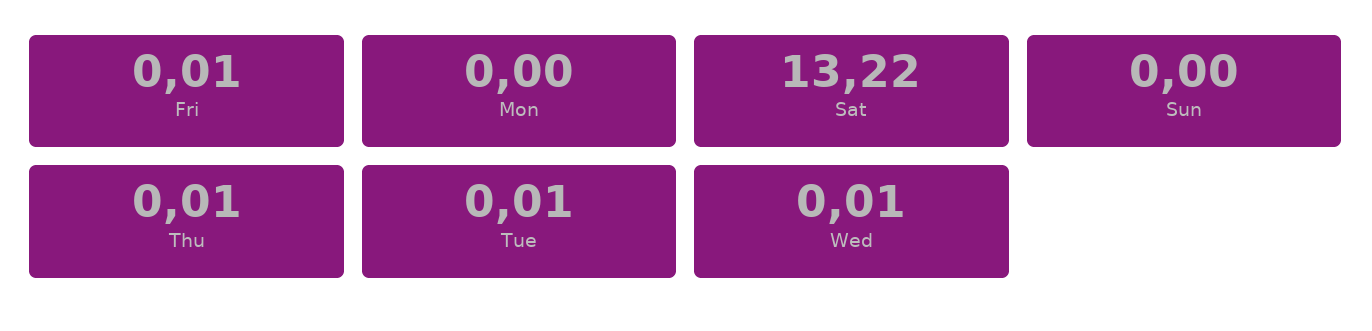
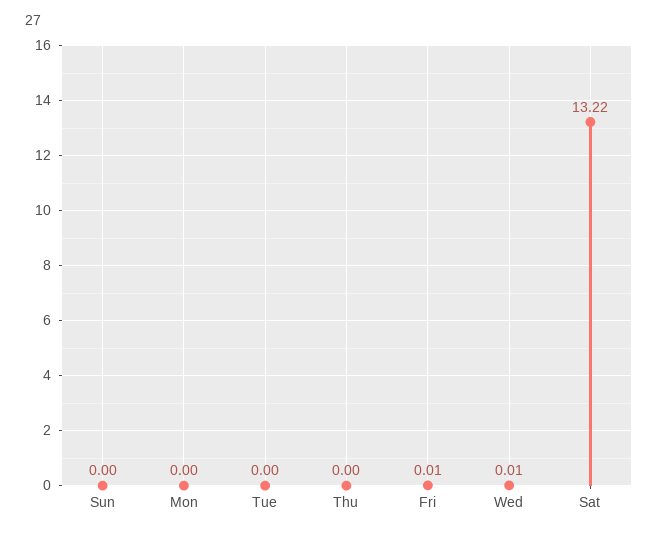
  {
    "Fri": 0.01,
    "Mon": 0,
    "Sat": 13.22,
    "Sun": 0,
-   "Thu": 0.01,
+   "Thu": 0,
-   "Tue": 0.01,
+   "Tue": 0,
    "Wed": 0.01
  }

